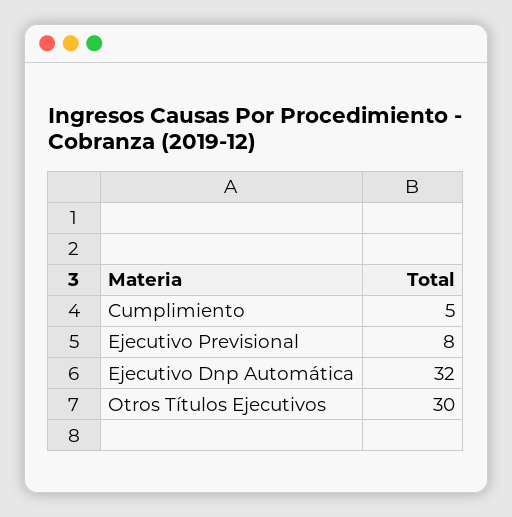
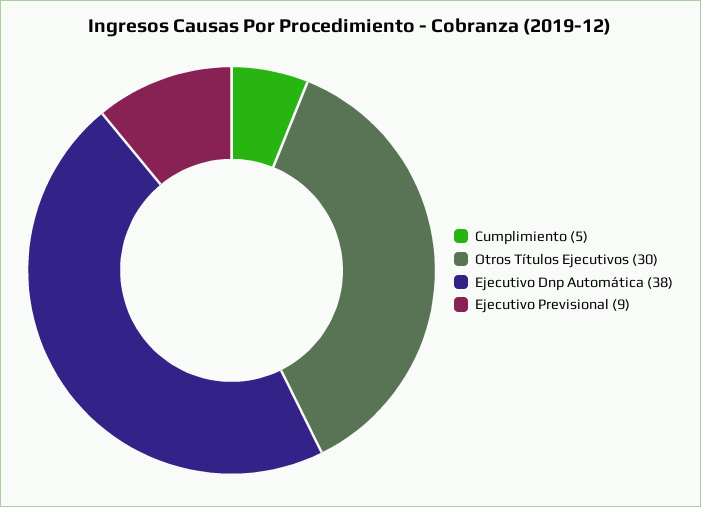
  {
    "Cumplimiento": 5,
-   "Ejecutivo Previsional": 8,
+   "Ejecutivo Previsional": 9,
-   "Ejecutivo Dnp Automática": 32,
+   "Ejecutivo Dnp Automática": 38,
    "Otros Títulos Ejecutivos": 30
  }

